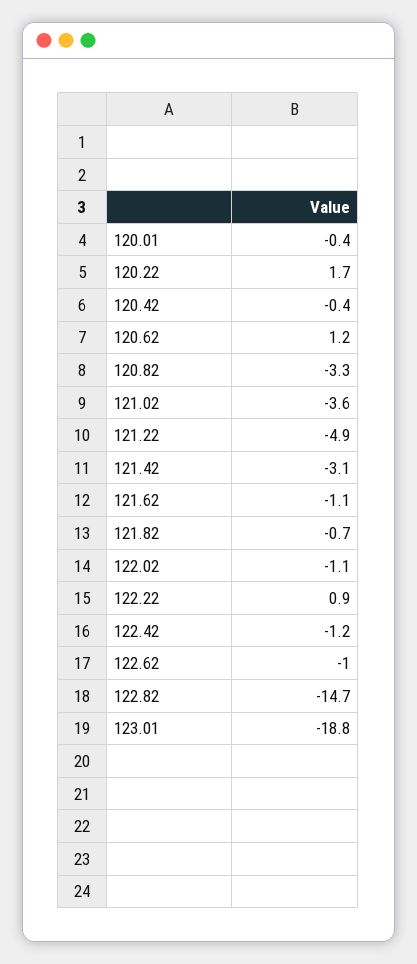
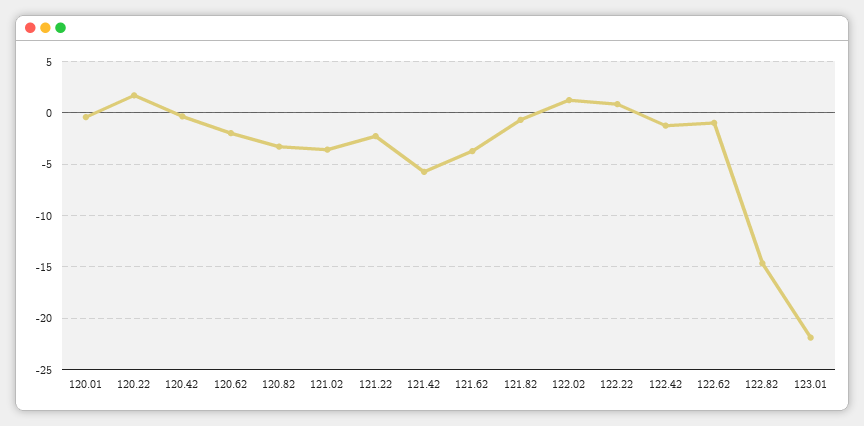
  {
    "120.01": -0.4,
    "120.22": 1.7,
    "120.42": -0.4,
-   "120.62": 1.2,
+   "120.62": -2,
    "120.82": -3.3,
    "121.02": -3.6,
-   "121.22": -4.9,
+   "121.22": -2,
-   "121.42": -3.1,
+   "121.42": -6,
-   "121.62": -1.1,
+   "121.62": -4,
    "121.82": -0.7,
-   "122.02": -1.1,
+   "122.02": 1,
    "122.22": 0.9,
    "122.42": -1.2,
    "122.62": -1,
    "122.82": -14.7,
-   "123.01": -18.8
+   "123.01": -22
  }

